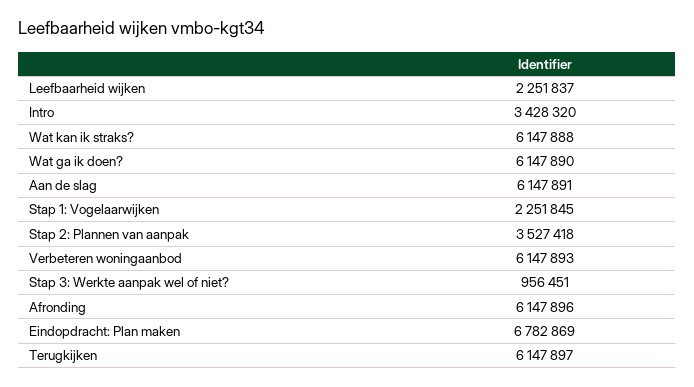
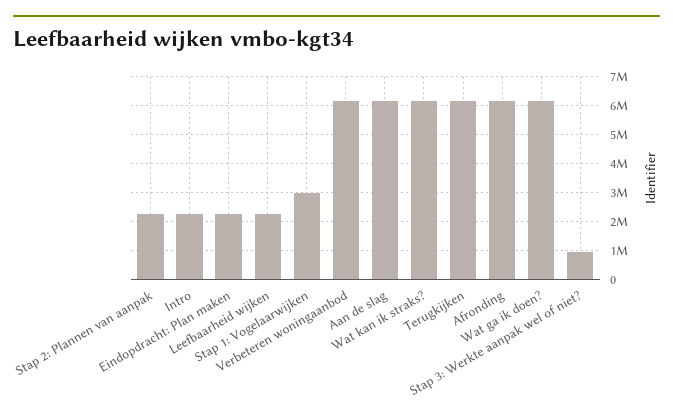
  {
    "Leefbaarheid wijken": 2251837,
-   "Intro": 3428320,
+   "Intro": 2250000,
    "Wat kan ik straks?": 6147888,
    "Wat ga ik doen?": 6147890,
    "Aan de slag": 6147891,
-   "Stap 1: Vogelaarwijken": 2251845,
+   "Stap 1: Vogelaarwijken": 3000000,
-   "Stap 2: Plannen van aanpak": 3527418,
+   "Stap 2: Plannen van aanpak": 2250000,
    "Verbeteren woningaanbod": 6147893,
    "Stap 3: Werkte aanpak wel of niet?": 956451,
    "Afronding": 6147896,
-   "Eindopdracht: Plan maken": 6782869,
+   "Eindopdracht: Plan maken": 2250000,
    "Terugkijken": 6147897
  }

